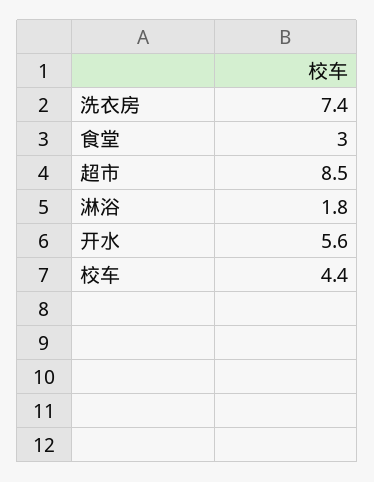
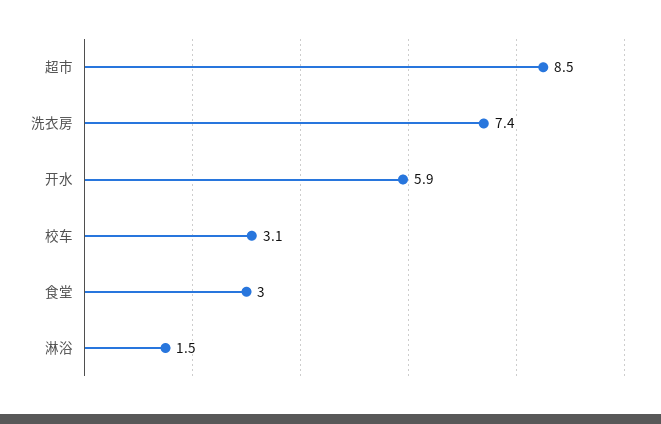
  {
    "洗衣房": 7.4,
    "食堂": 3,
    "超市": 8.5,
-   "淋浴": 1.8,
+   "淋浴": 1.5,
-   "开水": 5.6,
+   "开水": 5.9,
-   "校车": 4.4
+   "校车": 3.1
  }

